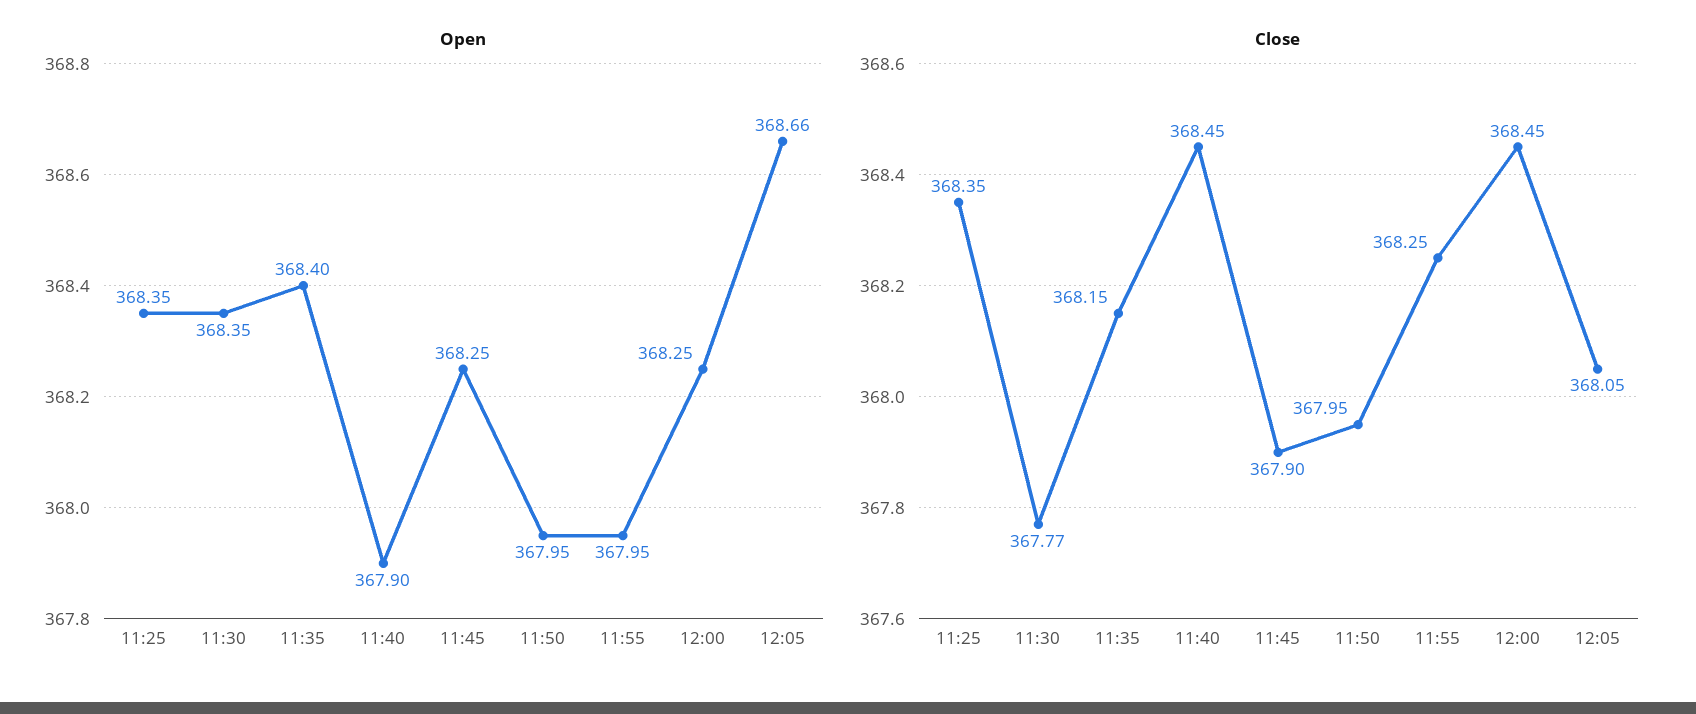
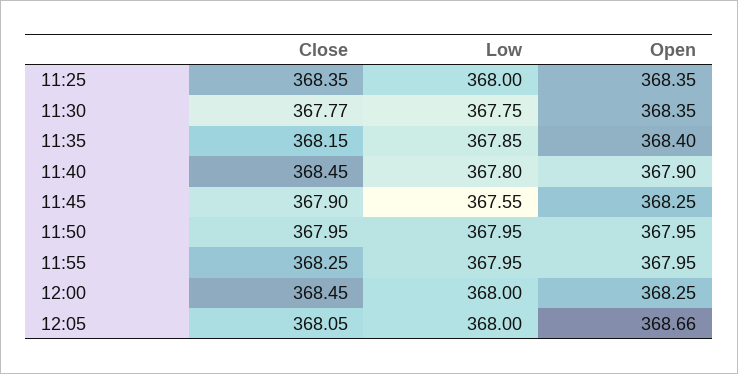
  {
    "Open": {
      "11:25": 368.35,
      "11:30": 368.35,
      "11:35": 368.4,
      "11:40": 367.9,
      "11:45": 368.25,
      "11:50": 367.95,
      "11:55": 367.95,
      "12:00": 368.25,
      "12:05": 368.66
    },
    "Close": {
      "11:25": 368.35,
      "11:30": 367.77,
      "11:35": 368.15,
      "11:40": 368.45,
      "11:45": 367.9,
      "11:50": 367.95,
      "11:55": 368.25,
      "12:00": 368.45,
      "12:05": 368.05
-   }
+   },
+   "Low": {
+     "11:25": 368,
+     "11:30": 367.75,
+     "11:35": 367.85,
+     "11:40": 367.8,
+     "11:45": 367.55,
+     "11:50": 367.95,
+     "11:55": 367.95,
+     "12:00": 368,
+     "12:05": 368
+   }
  }

